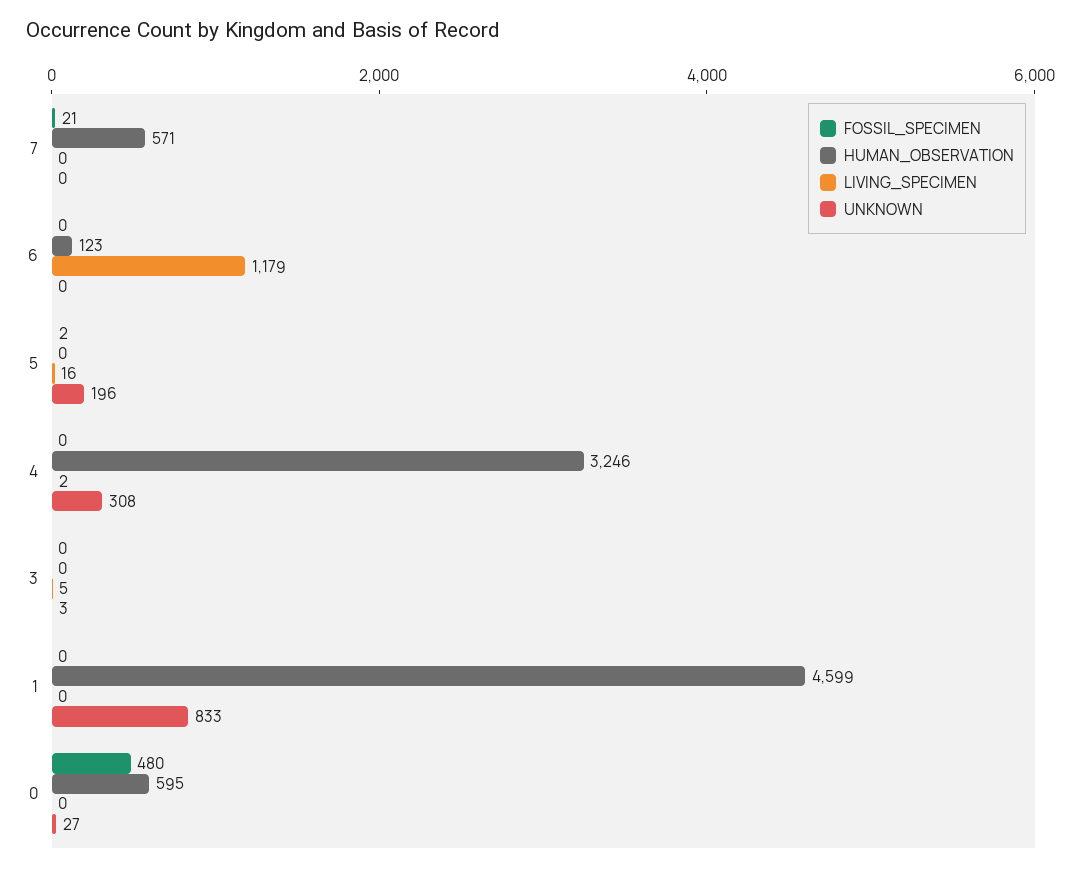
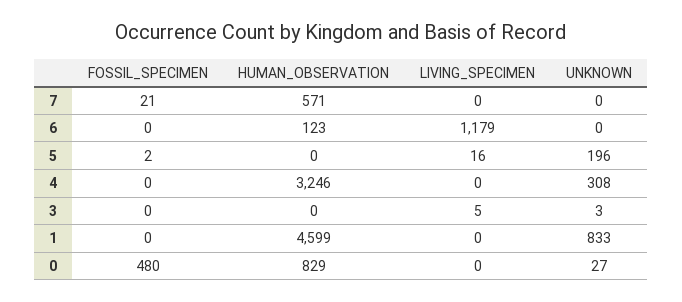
  {
    "FOSSIL_SPECIMEN": {
      "7": 21,
      "6": 0,
      "5": 2,
      "4": 0,
      "3": 0,
      "1": 0,
      "0": 480
    },
    "HUMAN_OBSERVATION": {
      "7": 571,
      "6": 123,
      "5": 0,
      "4": 3246,
      "3": 0,
      "1": 4599,
-     "0": 595
+     "0": 829
    },
    "LIVING_SPECIMEN": {
      "7": 0,
      "6": 1179,
      "5": 16,
-     "4": 2,
+     "4": 0,
      "3": 5,
      "1": 0,
      "0": 0
    },
    "UNKNOWN": {
      "7": 0,
      "6": 0,
      "5": 196,
      "4": 308,
      "3": 3,
      "1": 833,
      "0": 27
    }
  }

